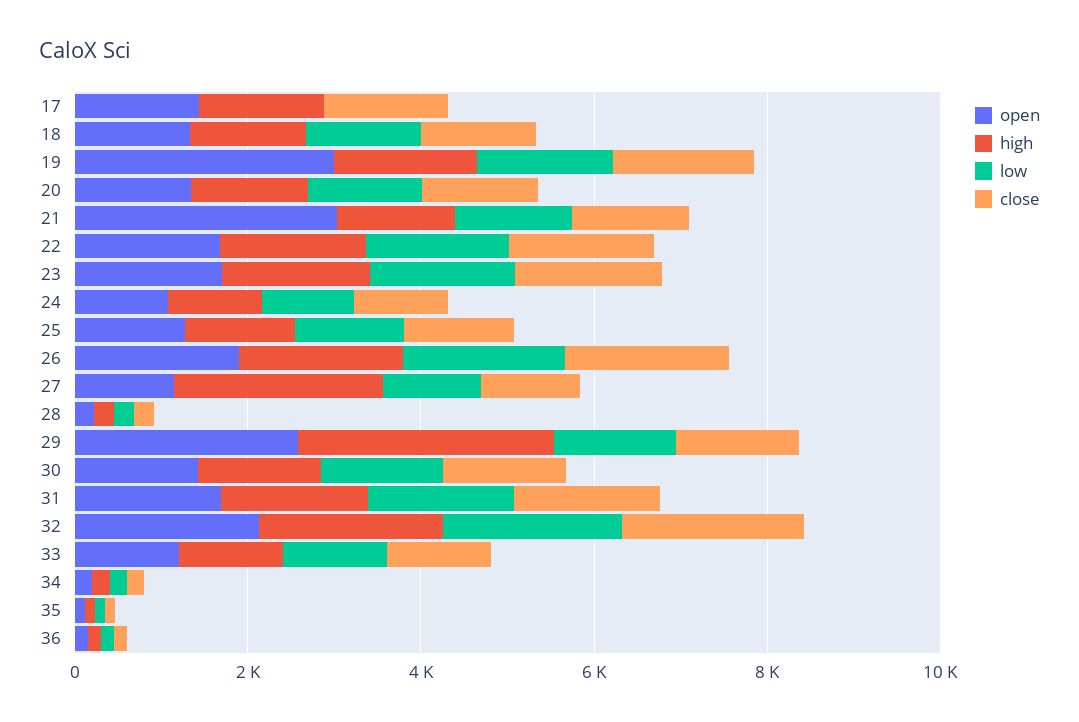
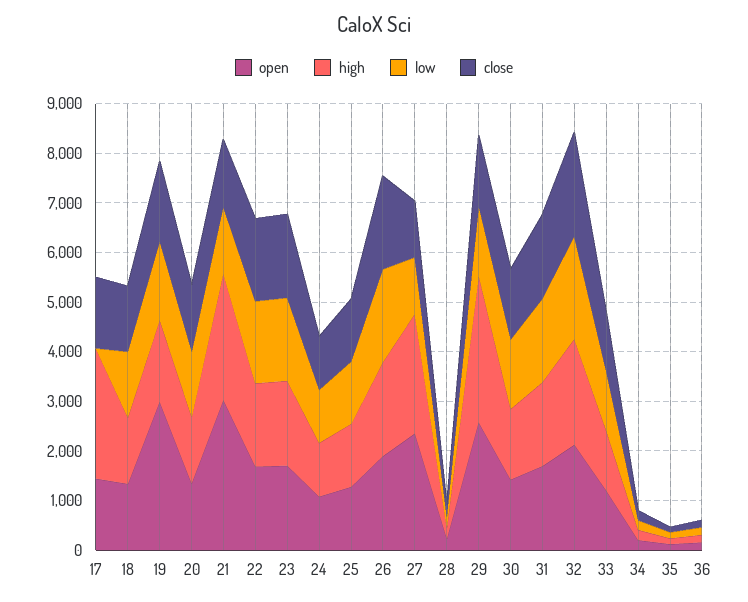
  {
    "open": {
      "17": 1400,
      "18": 1400,
      "19": 3000,
      "20": 1400,
      "21": 3000,
      "22": 1600,
      "23": 1800,
      "24": 1000,
      "25": 1200,
      "26": 1800,
-     "27": 1000,
+     "27": 2400,
      "28": 200,
      "29": 2600,
      "30": 1400,
      "31": 1600,
      "32": 2200,
      "33": 1200,
      "34": 200,
      "35": 200,
      "36": 200
    },
    "high": {
-     "17": 1500,
+     "17": 2600,
      "18": 1400,
      "19": 1600,
      "20": 1400,
-     "21": 1500,
+     "21": 2600,
      "22": 1600,
      "23": 1800,
      "24": 1000,
      "25": 1200,
      "26": 1800,
      "27": 2400,
      "28": 200,
      "29": 3000,
      "30": 1400,
      "31": 1600,
      "32": 2200,
      "33": 1200,
      "34": 200,
      "35": 200,
      "36": 200
    },
    "low": {
      "17": 0,
      "18": 1400,
      "19": 1600,
      "20": 1400,
      "21": 1400,
      "22": 1600,
      "23": 1600,
      "24": 1000,
      "25": 1200,
      "26": 1800,
      "27": 1200,
      "28": 200,
      "29": 1400,
      "30": 1400,
      "31": 1600,
      "32": 2000,
      "33": 1200,
      "34": 200,
      "35": 200,
      "36": 200
    },
    "close": {
      "17": 1400,
      "18": 1400,
      "19": 1600,
      "20": 1400,
      "21": 1400,
      "22": 1600,
      "23": 1600,
      "24": 1000,
      "25": 1200,
      "26": 1800,
      "27": 1200,
      "28": 200,
      "29": 1400,
      "30": 1400,
      "31": 1600,
      "32": 2000,
      "33": 1200,
      "34": 200,
      "35": 200,
      "36": 200
    }
  }

